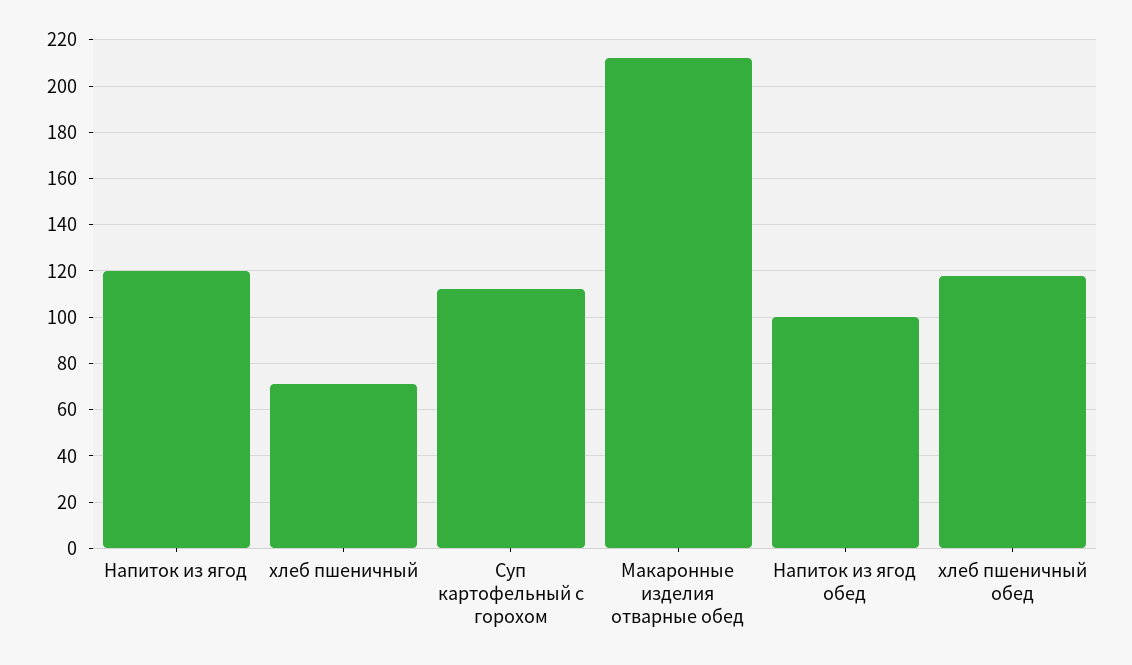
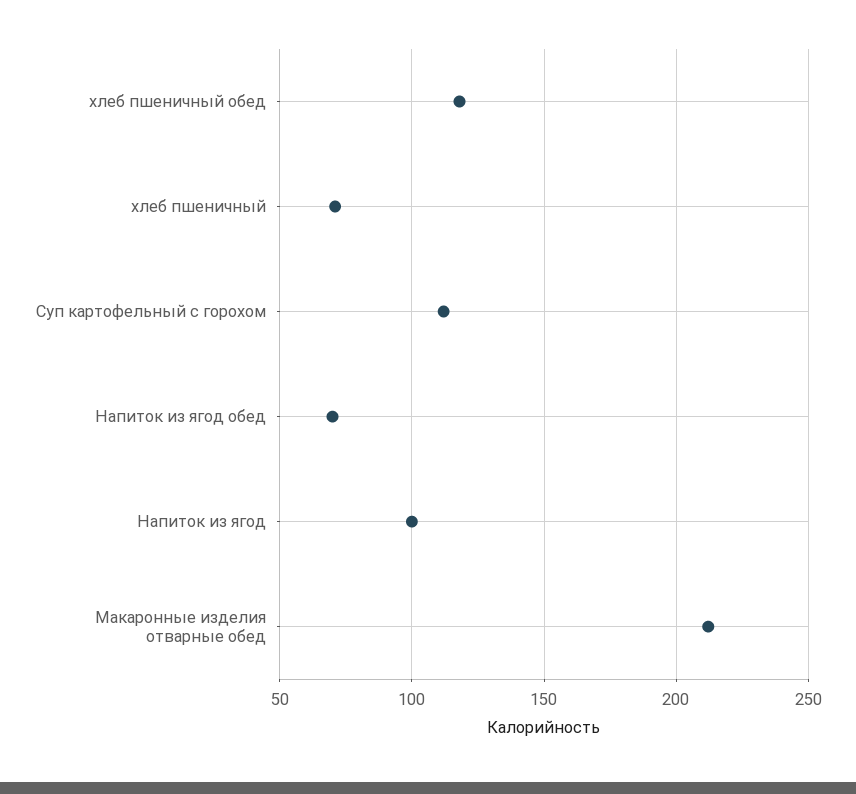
  {
-   "Напиток из ягод": 120,
+   "Напиток из ягод": 100,
    "хлеб пшеничный": 70,
    "Суп картофельный с горохом": 110,
    "Макаронные изделия отварные обед": 210,
-   "Напиток из ягод обед": 100,
+   "Напиток из ягод обед": 70,
    "хлеб пшеничный обед": 120
  }

